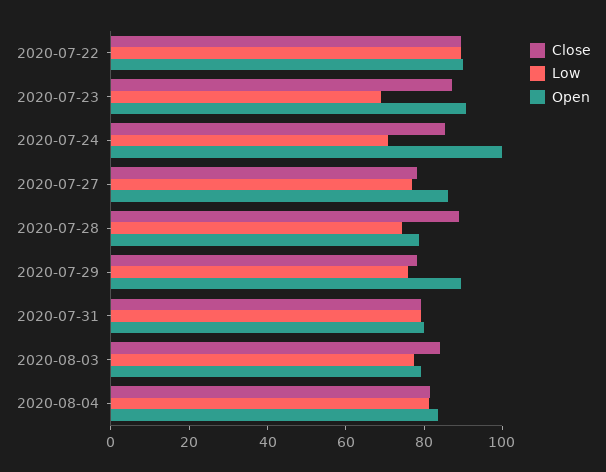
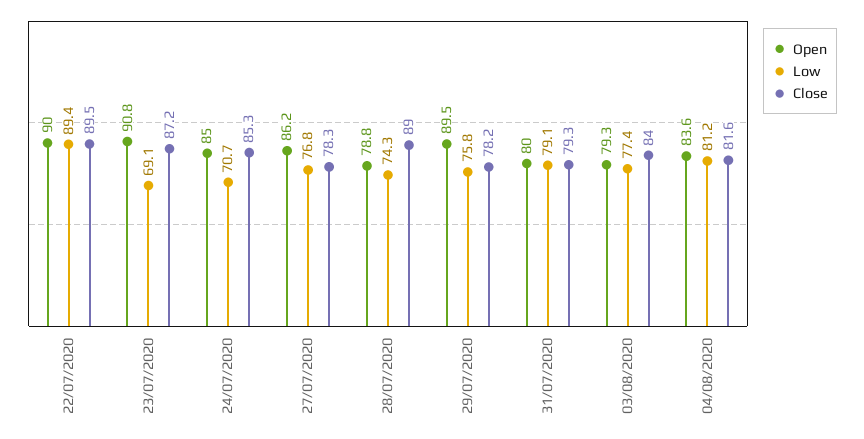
  {
    "Close": {
      "2020-07-22": 89.5,
      "2020-07-23": 87.2,
      "2020-07-24": 85.3,
      "2020-07-27": 78.3,
      "2020-07-28": 89,
      "2020-07-29": 78.2,
      "2020-07-31": 79.3,
      "2020-08-03": 84,
      "2020-08-04": 81.6
    },
    "Low": {
      "2020-07-22": 89.4,
      "2020-07-23": 69.1,
      "2020-07-24": 70.7,
      "2020-07-27": 76.8,
      "2020-07-28": 74.3,
      "2020-07-29": 75.8,
      "2020-07-31": 79.1,
      "2020-08-03": 77.4,
      "2020-08-04": 81.2
    },
    "Open": {
      "2020-07-22": 90,
      "2020-07-23": 90.8,
-     "2020-07-24": 100,
+     "2020-07-24": 85,
      "2020-07-27": 86.2,
      "2020-07-28": 78.8,
      "2020-07-29": 89.5,
      "2020-07-31": 80,
      "2020-08-03": 79.3,
      "2020-08-04": 83.6
    }
  }

